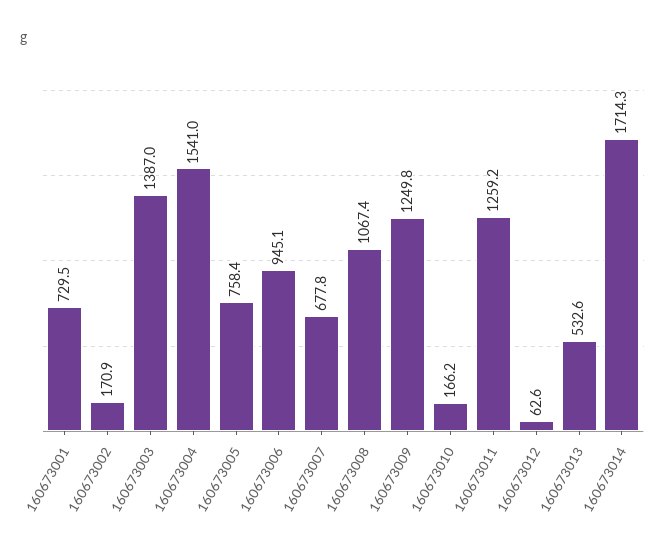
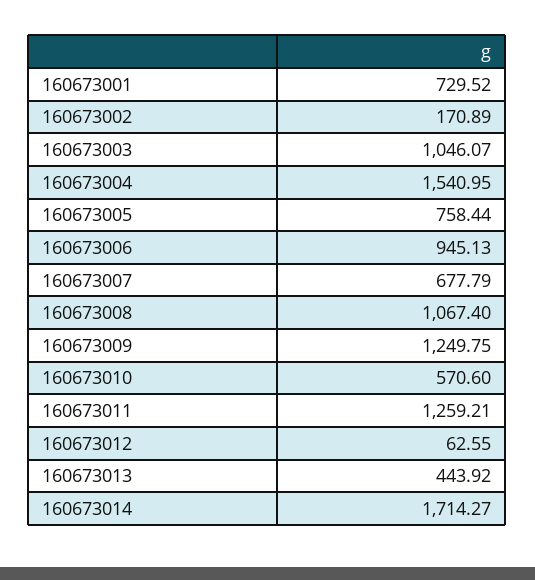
  {
    "160673001": 729.52,
    "160673002": 170.89,
-   "160673003": 1387,
+   "160673003": 1046.07,
    "160673004": 1540.95,
    "160673005": 758.44,
    "160673006": 945.13,
    "160673007": 677.79,
    "160673008": 1067.4,
    "160673009": 1249.75,
-   "160673010": 166.2,
+   "160673010": 570.6,
    "160673011": 1259.21,
    "160673012": 62.55,
-   "160673013": 532.6,
+   "160673013": 443.92,
    "160673014": 1714.27
  }

